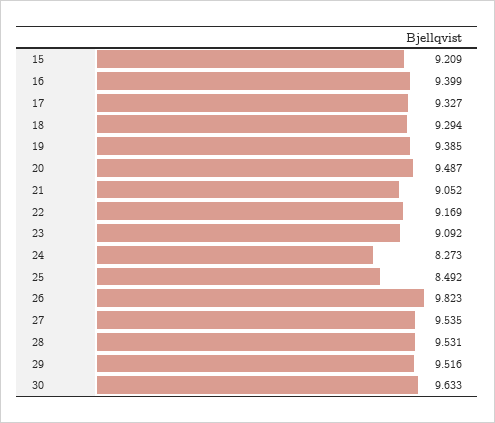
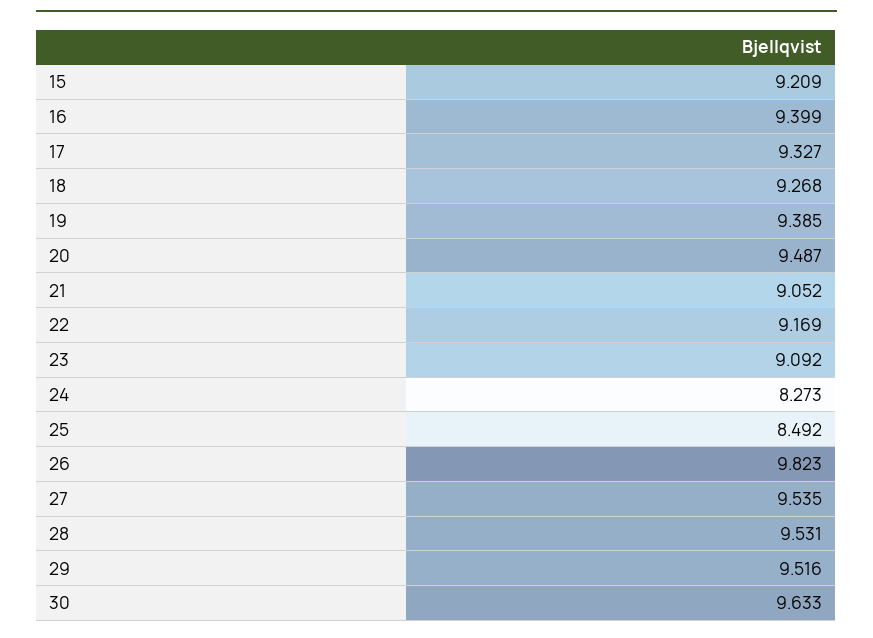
  {
    "15": 9.209,
    "16": 9.399,
    "17": 9.327,
-   "18": 9.294,
+   "18": 9.268,
    "19": 9.385,
    "20": 9.487,
    "21": 9.052,
    "22": 9.169,
    "23": 9.092,
    "24": 8.273,
    "25": 8.492,
    "26": 9.823,
    "27": 9.535,
    "28": 9.531,
    "29": 9.516,
    "30": 9.633
  }

